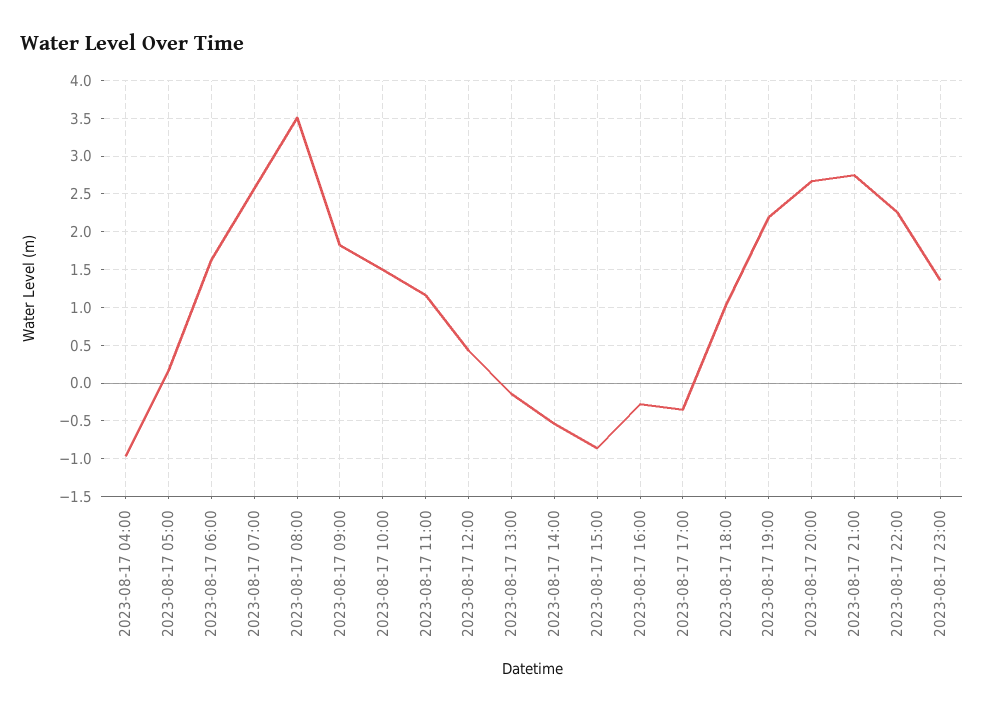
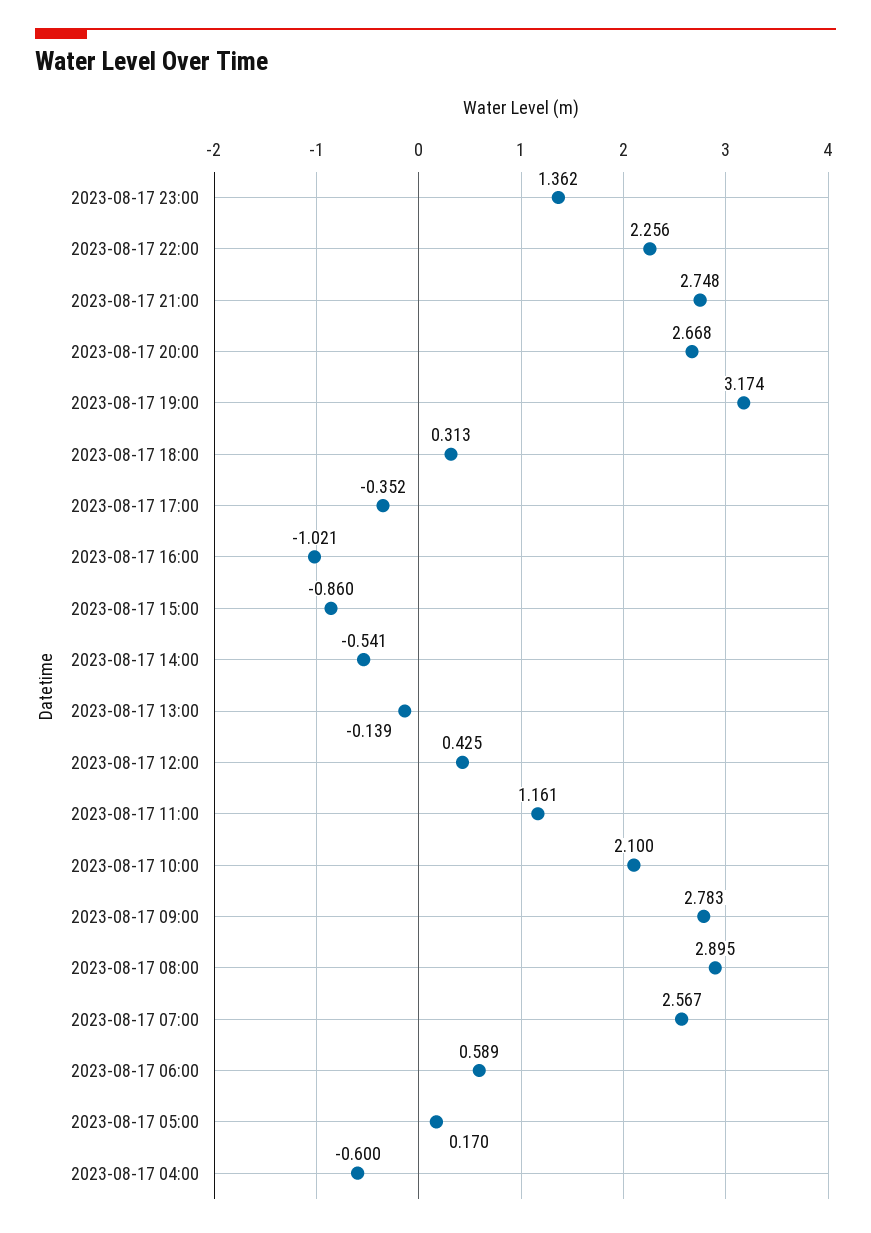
  {
-   "2023-08-17 04:00": -1,
+   "2023-08-17 04:00": -0.6,
    "2023-08-17 05:00": 0.17,
-   "2023-08-17 06:00": 1.6,
+   "2023-08-17 06:00": 0.589,
    "2023-08-17 07:00": 2.567,
-   "2023-08-17 08:00": 3.5,
+   "2023-08-17 08:00": 2.895,
-   "2023-08-17 09:00": 1.8,
+   "2023-08-17 09:00": 2.783,
-   "2023-08-17 10:00": 1.5,
+   "2023-08-17 10:00": 2.1,
    "2023-08-17 11:00": 1.161,
    "2023-08-17 12:00": 0.425,
    "2023-08-17 13:00": -0.139,
    "2023-08-17 14:00": -0.541,
    "2023-08-17 15:00": -0.86,
-   "2023-08-17 16:00": -0.3,
+   "2023-08-17 16:00": -1.021,
    "2023-08-17 17:00": -0.352,
-   "2023-08-17 18:00": 1,
+   "2023-08-17 18:00": 0.313,
-   "2023-08-17 19:00": 2.2,
+   "2023-08-17 19:00": 3.174,
    "2023-08-17 20:00": 2.668,
    "2023-08-17 21:00": 2.748,
    "2023-08-17 22:00": 2.256,
    "2023-08-17 23:00": 1.362
  }

